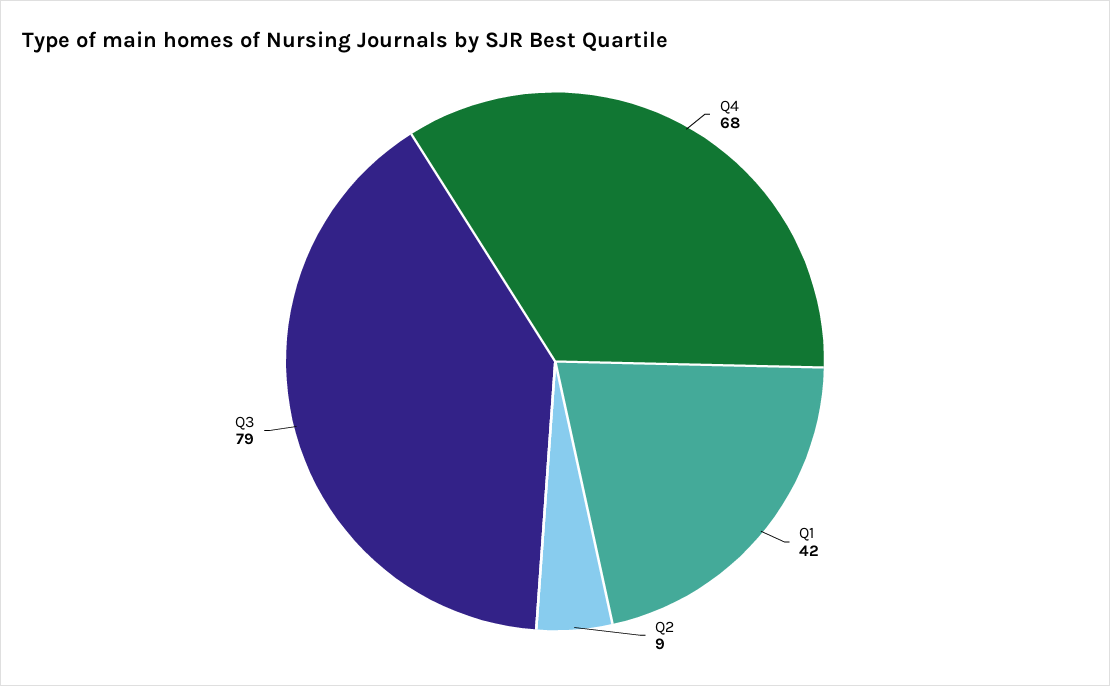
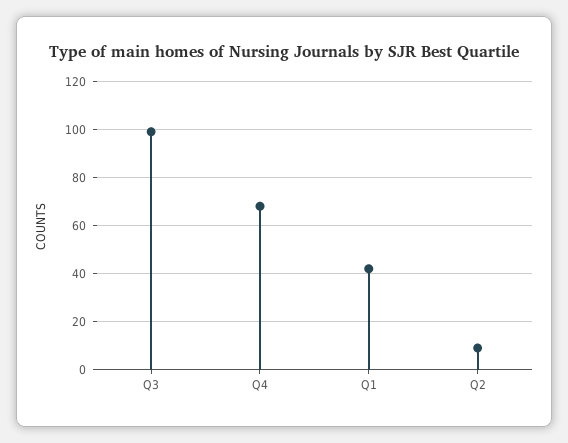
  {
    "Q4": 68,
    "Q1": 42,
    "Q2": 9,
-   "Q3": 79
+   "Q3": 100
  }

